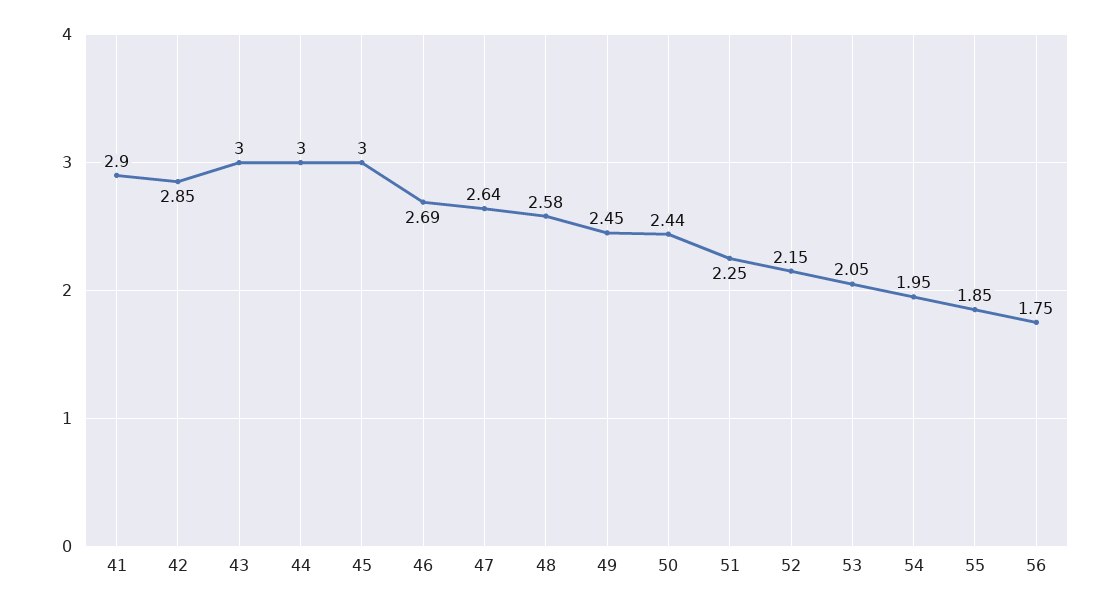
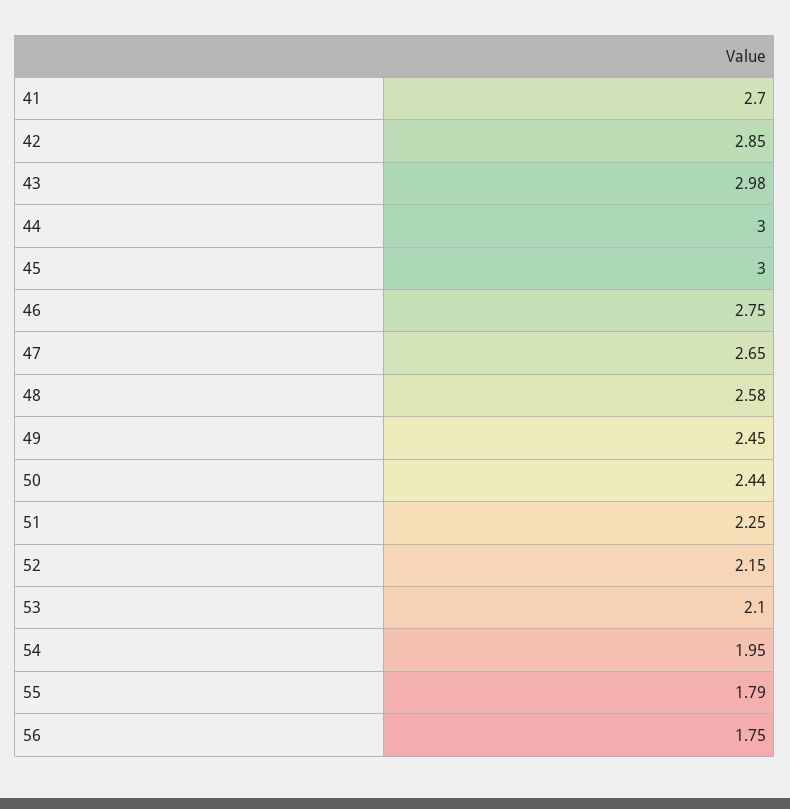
  {
-   "41": 2.9,
+   "41": 2.7,
    "42": 2.85,
-   "43": 3,
+   "43": 2.98,
    "44": 3,
    "45": 3,
-   "46": 2.69,
+   "46": 2.75,
-   "47": 2.64,
+   "47": 2.65,
    "48": 2.58,
    "49": 2.45,
    "50": 2.44,
    "51": 2.25,
    "52": 2.15,
-   "53": 2.05,
+   "53": 2.1,
    "54": 1.95,
-   "55": 1.85,
+   "55": 1.79,
    "56": 1.75
  }

